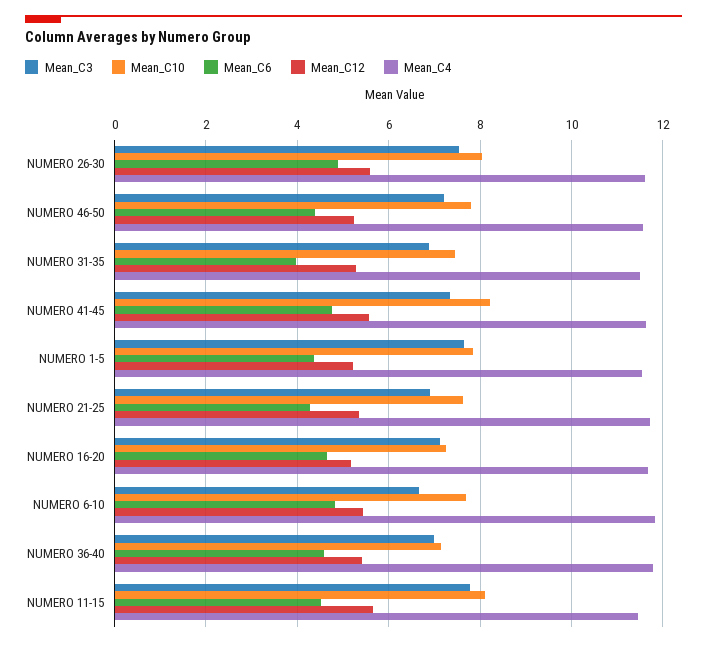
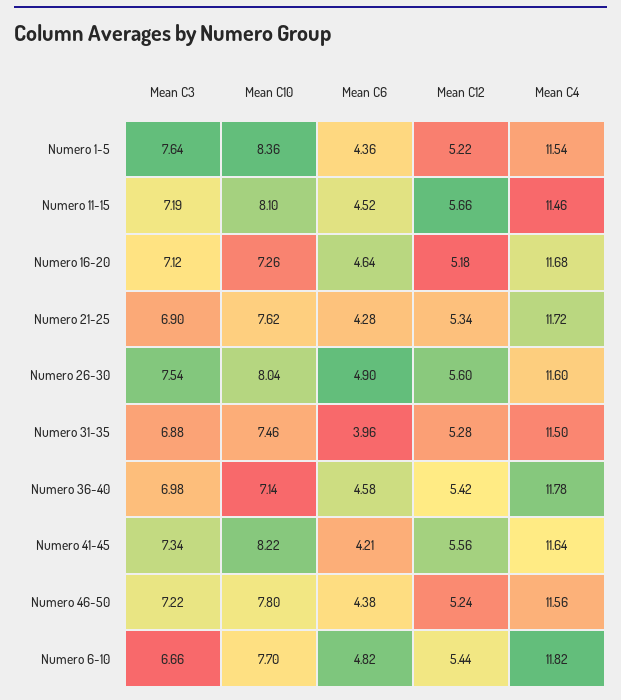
  {
    "Mean_C3": {
      "NUMERO 26-30": 7.54,
      "NUMERO 46-50": 7.22,
      "NUMERO 31-35": 6.88,
      "NUMERO 41-45": 7.34,
      "NUMERO 1-5": 7.64,
      "NUMERO 21-25": 6.9,
      "NUMERO 16-20": 7.12,
      "NUMERO 6-10": 6.66,
      "NUMERO 36-40": 6.98,
-     "NUMERO 11-15": 7.8
+     "NUMERO 11-15": 7.19
    },
    "Mean_C10": {
      "NUMERO 26-30": 8.04,
      "NUMERO 46-50": 7.8,
      "NUMERO 31-35": 7.46,
      "NUMERO 41-45": 8.22,
-     "NUMERO 1-5": 7.8,
+     "NUMERO 1-5": 8.36,
      "NUMERO 21-25": 7.62,
      "NUMERO 16-20": 7.26,
      "NUMERO 6-10": 7.7,
      "NUMERO 36-40": 7.14,
      "NUMERO 11-15": 8.1
    },
    "Mean_C6": {
      "NUMERO 26-30": 4.9,
      "NUMERO 46-50": 4.38,
      "NUMERO 31-35": 3.96,
-     "NUMERO 41-45": 4.8,
+     "NUMERO 41-45": 4.21,
      "NUMERO 1-5": 4.36,
      "NUMERO 21-25": 4.28,
      "NUMERO 16-20": 4.64,
      "NUMERO 6-10": 4.82,
      "NUMERO 36-40": 4.58,
      "NUMERO 11-15": 4.52
    },
    "Mean_C12": {
      "NUMERO 26-30": 5.6,
      "NUMERO 46-50": 5.24,
      "NUMERO 31-35": 5.28,
      "NUMERO 41-45": 5.56,
      "NUMERO 1-5": 5.22,
      "NUMERO 21-25": 5.34,
      "NUMERO 16-20": 5.18,
      "NUMERO 6-10": 5.44,
      "NUMERO 36-40": 5.42,
      "NUMERO 11-15": 5.66
    },
    "Mean_C4": {
      "NUMERO 26-30": 11.6,
      "NUMERO 46-50": 11.56,
      "NUMERO 31-35": 11.5,
      "NUMERO 41-45": 11.64,
      "NUMERO 1-5": 11.54,
      "NUMERO 21-25": 11.72,
      "NUMERO 16-20": 11.68,
      "NUMERO 6-10": 11.82,
      "NUMERO 36-40": 11.78,
      "NUMERO 11-15": 11.46
    }
  }

